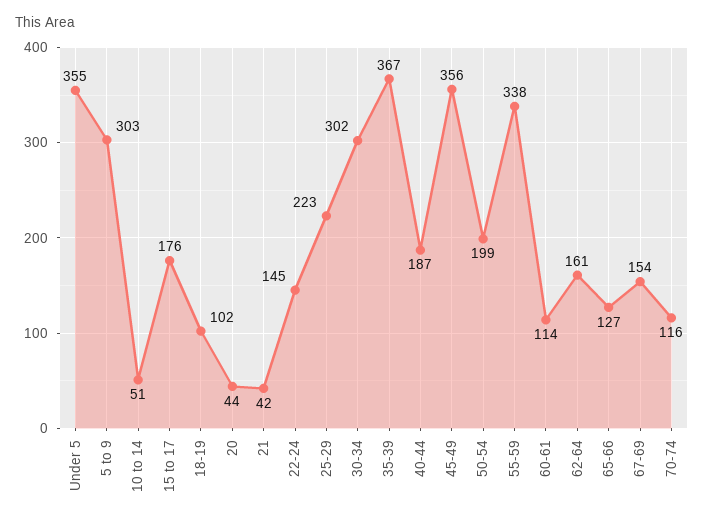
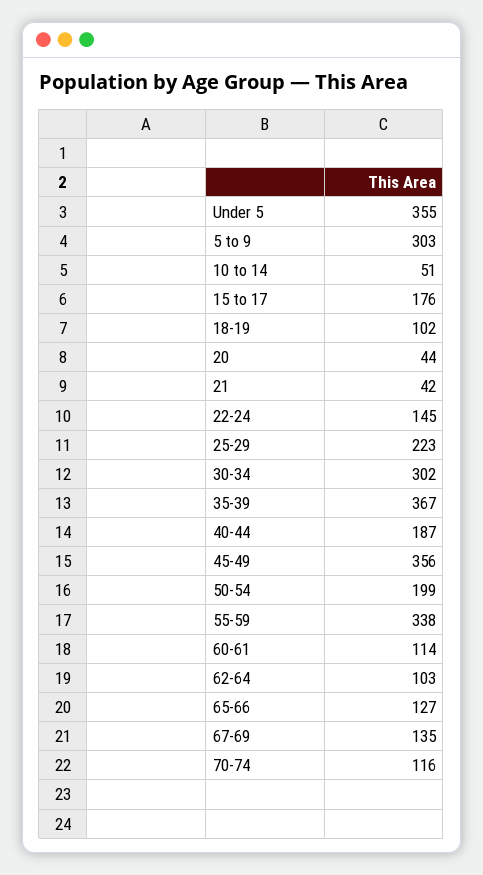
  {
    "Under 5": 355,
    "5 to 9": 303,
    "10 to 14": 51,
    "15 to 17": 176,
    "18-19": 102,
    "20": 44,
    "21": 42,
    "22-24": 145,
    "25-29": 223,
    "30-34": 302,
    "35-39": 367,
    "40-44": 187,
    "45-49": 356,
    "50-54": 199,
    "55-59": 338,
    "60-61": 114,
-   "62-64": 161,
+   "62-64": 103,
    "65-66": 127,
-   "67-69": 154,
+   "67-69": 135,
    "70-74": 116
  }

